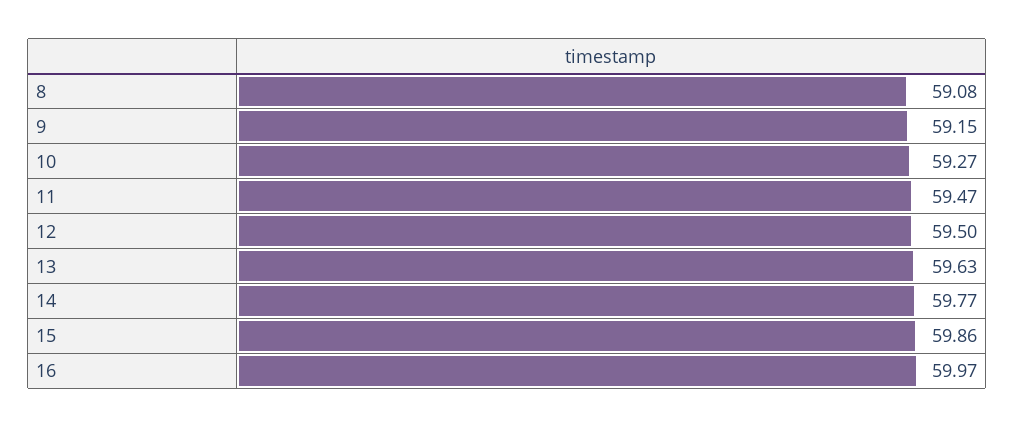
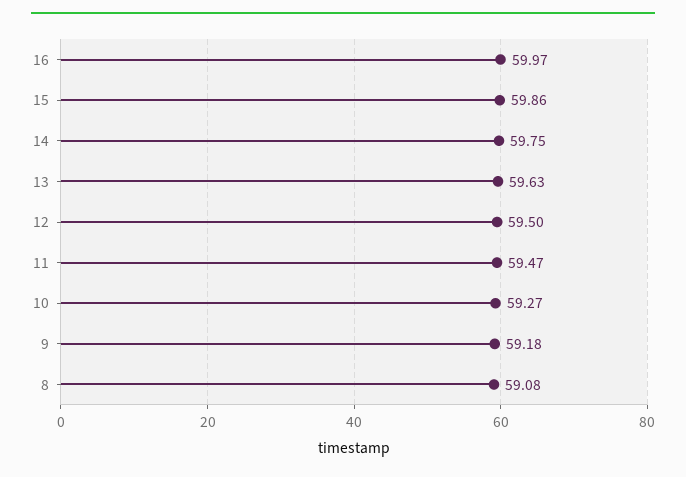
  {
    "8": 59.08,
-   "9": 59.15,
+   "9": 59.18,
    "10": 59.27,
    "11": 59.47,
    "12": 59.5,
    "13": 59.63,
-   "14": 59.77,
+   "14": 59.75,
    "15": 59.86,
    "16": 59.97
  }

